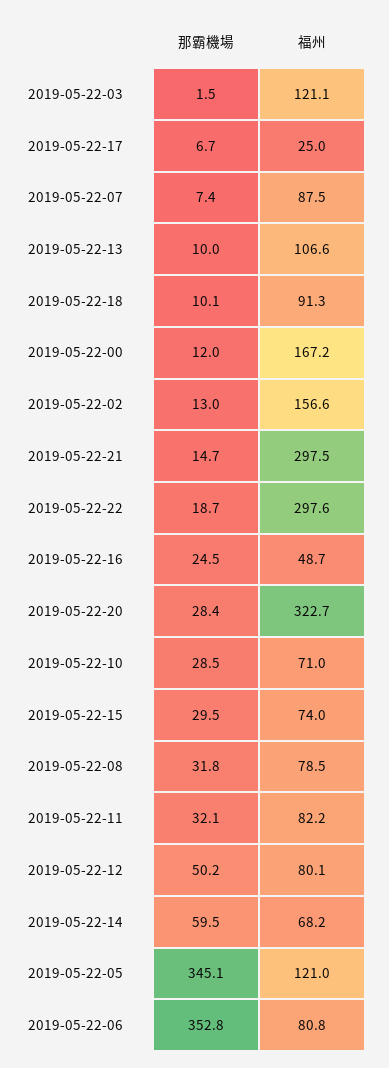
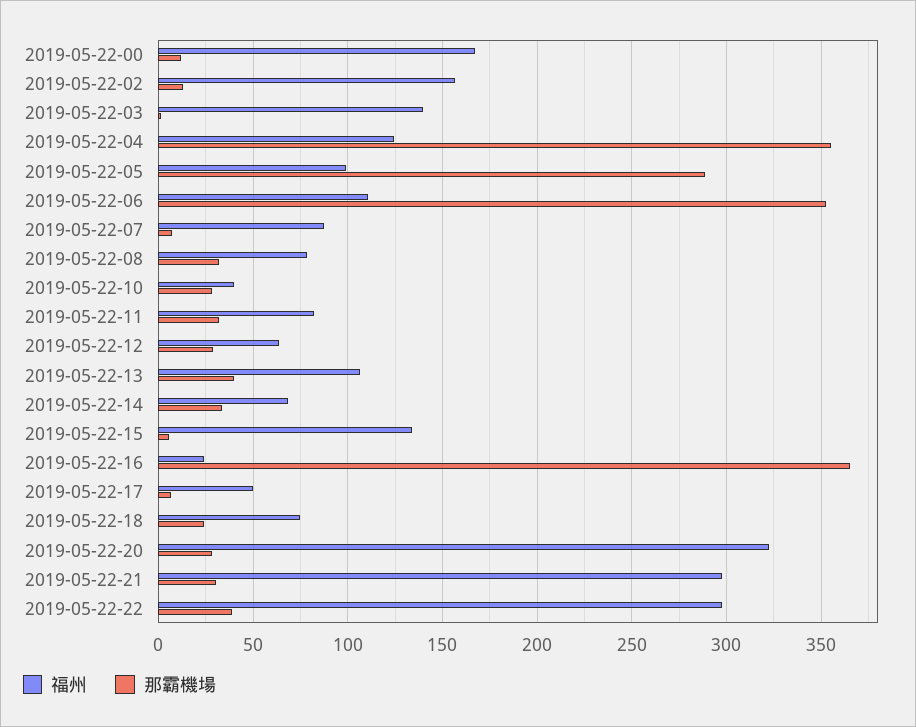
  {
    "那霸機場": {
      "2019-05-22-03": 1.5,
      "2019-05-22-17": 6.7,
      "2019-05-22-07": 7.4,
-     "2019-05-22-13": 10,
+     "2019-05-22-13": 40,
-     "2019-05-22-18": 10.1,
+     "2019-05-22-18": 25,
      "2019-05-22-00": 12,
      "2019-05-22-02": 13,
-     "2019-05-22-21": 14.7,
+     "2019-05-22-21": 30,
-     "2019-05-22-22": 18.7,
+     "2019-05-22-22": 40,
-     "2019-05-22-16": 24.5,
+     "2019-05-22-16": 365,
      "2019-05-22-20": 28.4,
      "2019-05-22-10": 28.5,
-     "2019-05-22-15": 29.5,
+     "2019-05-22-15": 5,
      "2019-05-22-08": 31.8,
      "2019-05-22-11": 32.1,
-     "2019-05-22-12": 50.2,
+     "2019-05-22-12": 30,
-     "2019-05-22-14": 59.5,
+     "2019-05-22-14": 35,
-     "2019-05-22-05": 345.1,
+     "2019-05-22-05": 290,
-     "2019-05-22-06": 352.8
+     "2019-05-22-06": 352.8,
+     "2019-05-22-04": 355
    },
    "福州": {
-     "2019-05-22-03": 121.1,
+     "2019-05-22-03": 140,
-     "2019-05-22-17": 25,
+     "2019-05-22-17": 50,
      "2019-05-22-07": 87.5,
      "2019-05-22-13": 106.6,
-     "2019-05-22-18": 91.3,
+     "2019-05-22-18": 75,
      "2019-05-22-00": 167.2,
      "2019-05-22-02": 156.6,
      "2019-05-22-21": 297.5,
      "2019-05-22-22": 297.6,
-     "2019-05-22-16": 48.7,
+     "2019-05-22-16": 25,
      "2019-05-22-20": 322.7,
-     "2019-05-22-10": 71,
+     "2019-05-22-10": 40,
-     "2019-05-22-15": 74,
+     "2019-05-22-15": 135,
      "2019-05-22-08": 78.5,
      "2019-05-22-11": 82.2,
-     "2019-05-22-12": 80.1,
+     "2019-05-22-12": 65,
      "2019-05-22-14": 68.2,
-     "2019-05-22-05": 121,
+     "2019-05-22-05": 100,
-     "2019-05-22-06": 80.8
+     "2019-05-22-06": 110,
+     "2019-05-22-04": 125
    }
  }

